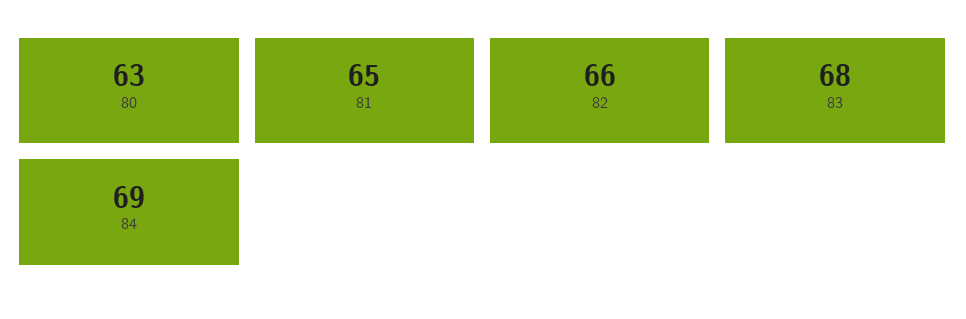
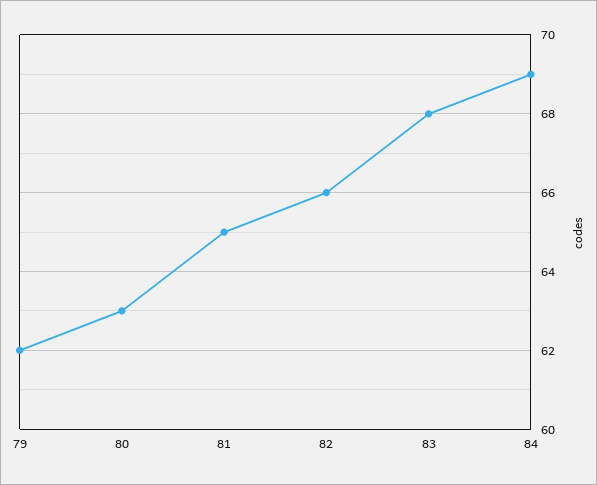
  {
    "80": 63,
    "81": 65,
    "82": 66,
    "83": 68,
-   "84": 69
+   "84": 69,
+   "79": 62
  }

